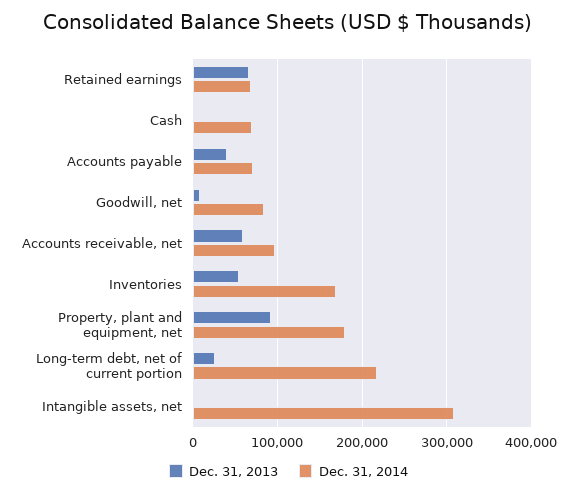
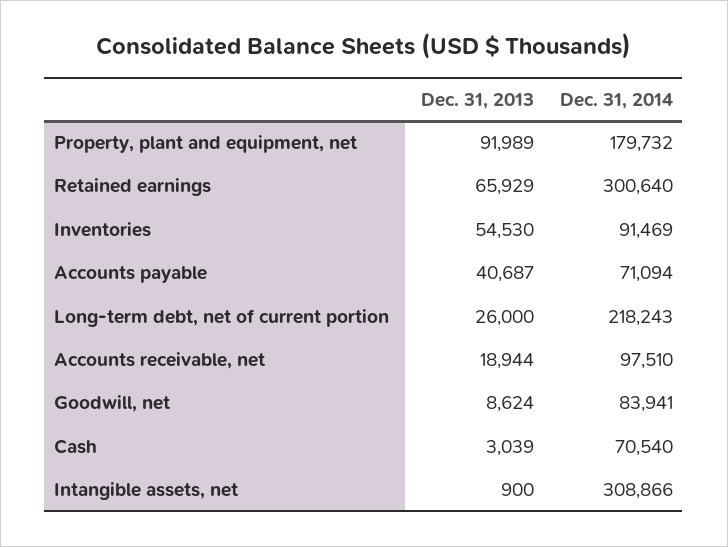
  {
    "Dec. 31, 2013": {
      "Retained earnings": 65929,
      "Cash": 3039,
      "Accounts payable": 40687,
      "Goodwill, net": 8624,
-     "Accounts receivable, net": 60000,
+     "Accounts receivable, net": 18944,
      "Inventories": 54530,
      "Property, plant and equipment, net": 91989,
      "Long-term debt, net of current portion": 26000,
      "Intangible assets, net": 900
    },
    "Dec. 31, 2014": {
-     "Retained earnings": 70000,
+     "Retained earnings": 300640,
      "Cash": 70540,
      "Accounts payable": 71094,
      "Goodwill, net": 83941,
      "Accounts receivable, net": 97510,
-     "Inventories": 170000,
+     "Inventories": 91469,
      "Property, plant and equipment, net": 179732,
      "Long-term debt, net of current portion": 218243,
      "Intangible assets, net": 308866
    }
  }

